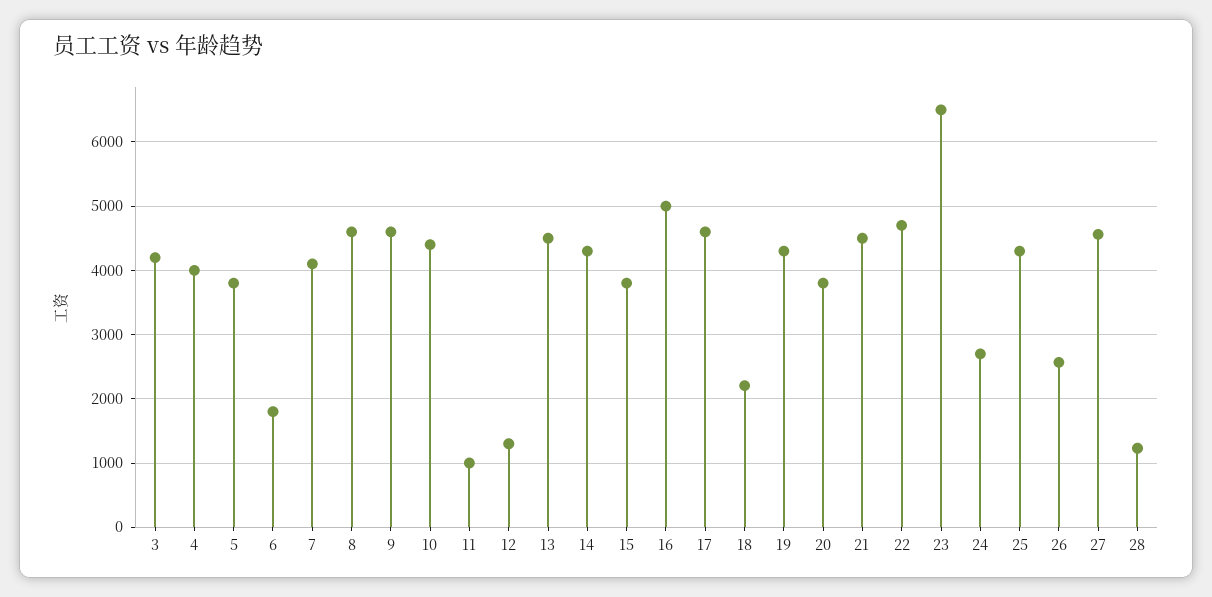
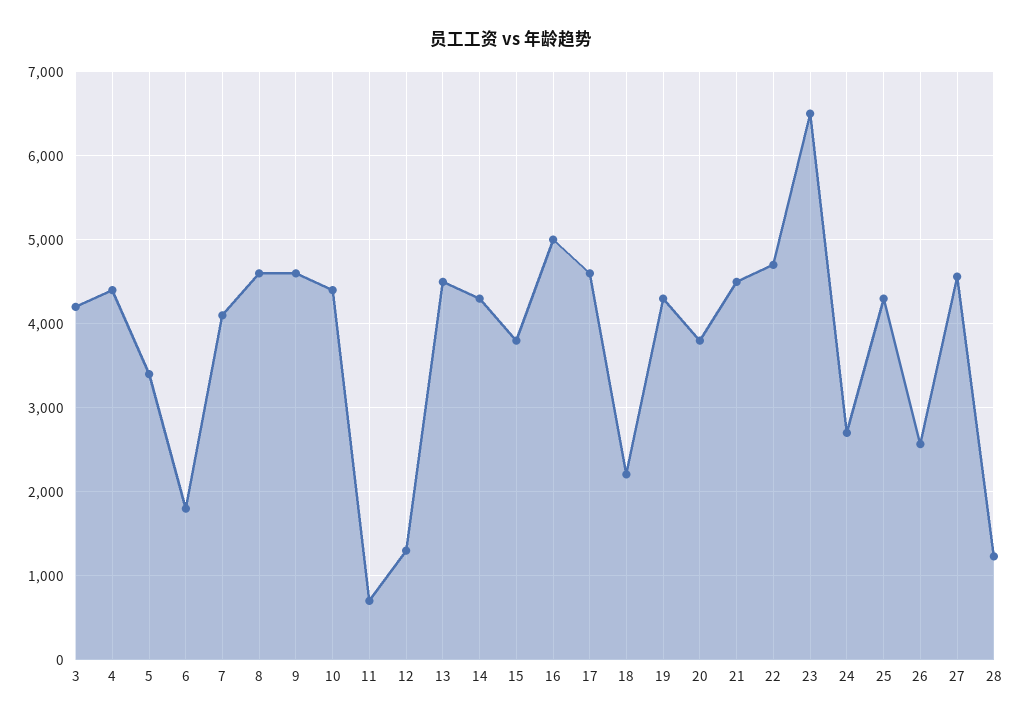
  {
    "3": 4200,
-   "4": 4000,
+   "4": 4400,
-   "5": 3800,
+   "5": 3400,
    "6": 1800,
    "7": 4100,
    "8": 4600,
    "9": 4600,
    "10": 4400,
-   "11": 1000,
+   "11": 700,
    "12": 1300,
    "13": 4500,
    "14": 4300,
    "15": 3800,
    "16": 5000,
    "17": 4600,
    "18": 2200,
    "19": 4300,
    "20": 3800,
    "21": 4500,
    "22": 4700,
    "23": 6500,
    "24": 2700,
    "25": 4300,
    "26": 2600,
    "27": 4600,
    "28": 1200
  }

